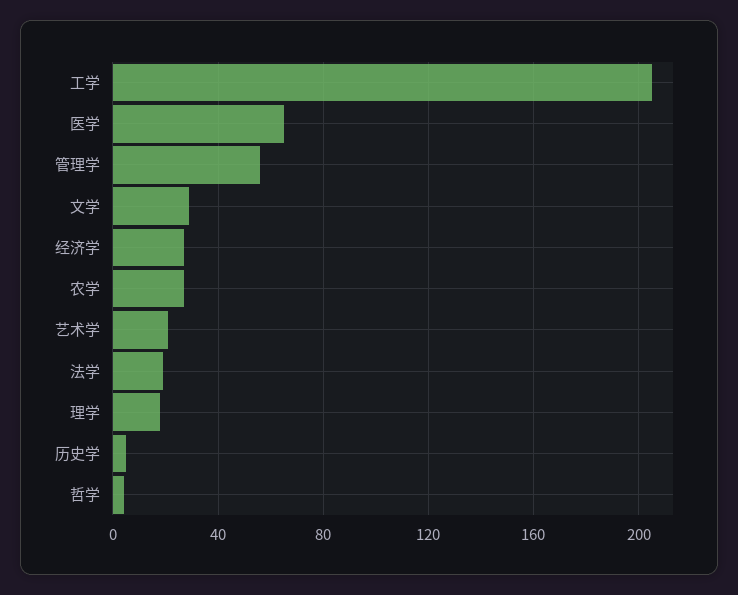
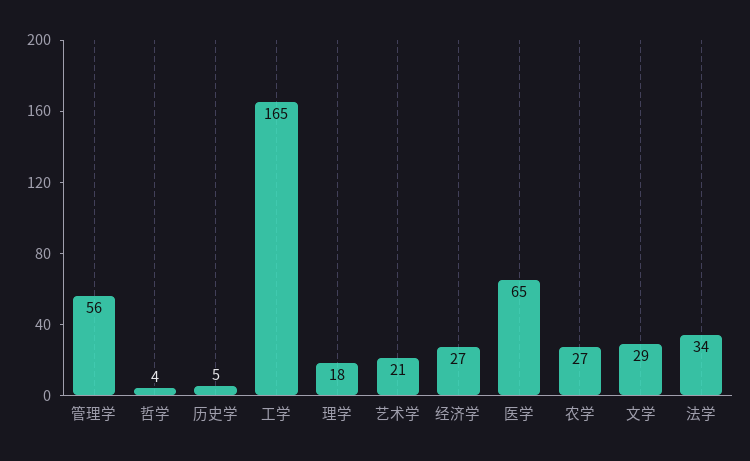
  {
-   "工学": 205,
+   "工学": 165,
    "医学": 65,
    "管理学": 56,
    "文学": 29,
    "经济学": 27,
    "农学": 27,
    "艺术学": 21,
-   "法学": 20,
+   "法学": 34,
    "理学": 18,
    "历史学": 5,
    "哲学": 4
  }

